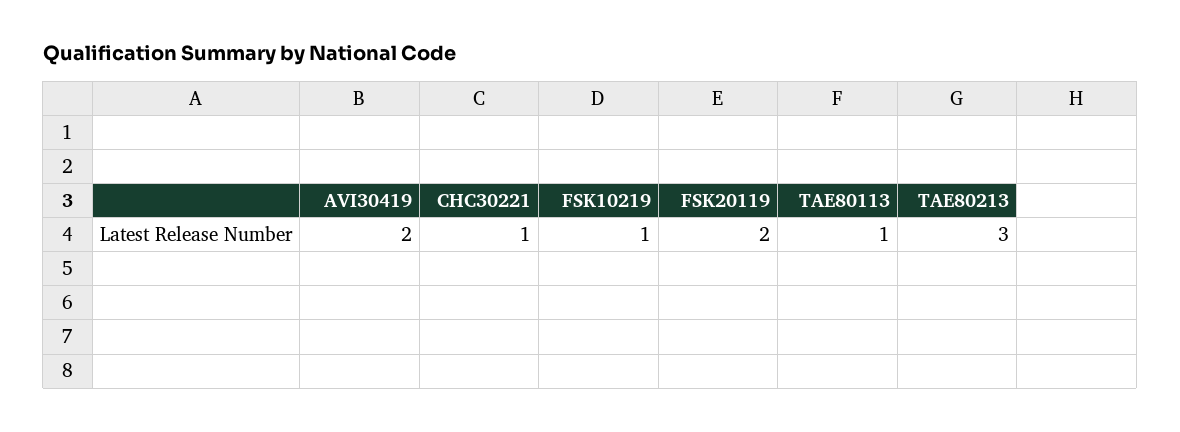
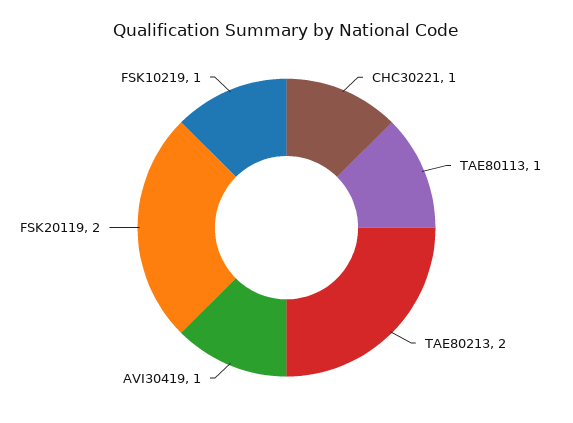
  {
-   "AVI30419": 2,
+   "AVI30419": 1,
    "CHC30221": 1,
    "FSK10219": 1,
    "FSK20119": 2,
    "TAE80113": 1,
-   "TAE80213": 3
+   "TAE80213": 2
  }

